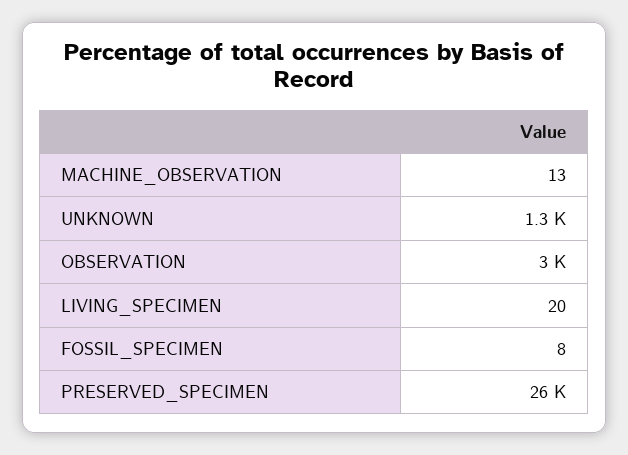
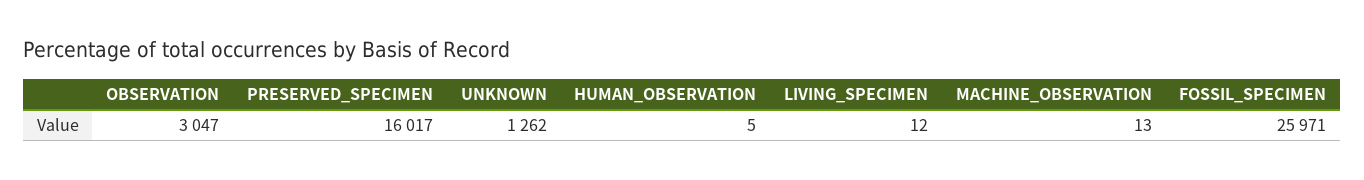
  {
    "MACHINE_OBSERVATION": 13,
    "UNKNOWN": 1262,
    "OBSERVATION": 3047,
-   "LIVING_SPECIMEN": 20,
+   "LIVING_SPECIMEN": 12,
-   "FOSSIL_SPECIMEN": 8,
+   "FOSSIL_SPECIMEN": 25971,
-   "PRESERVED_SPECIMEN": 26000
+   "PRESERVED_SPECIMEN": 16017,
+   "HUMAN_OBSERVATION": 5
  }

